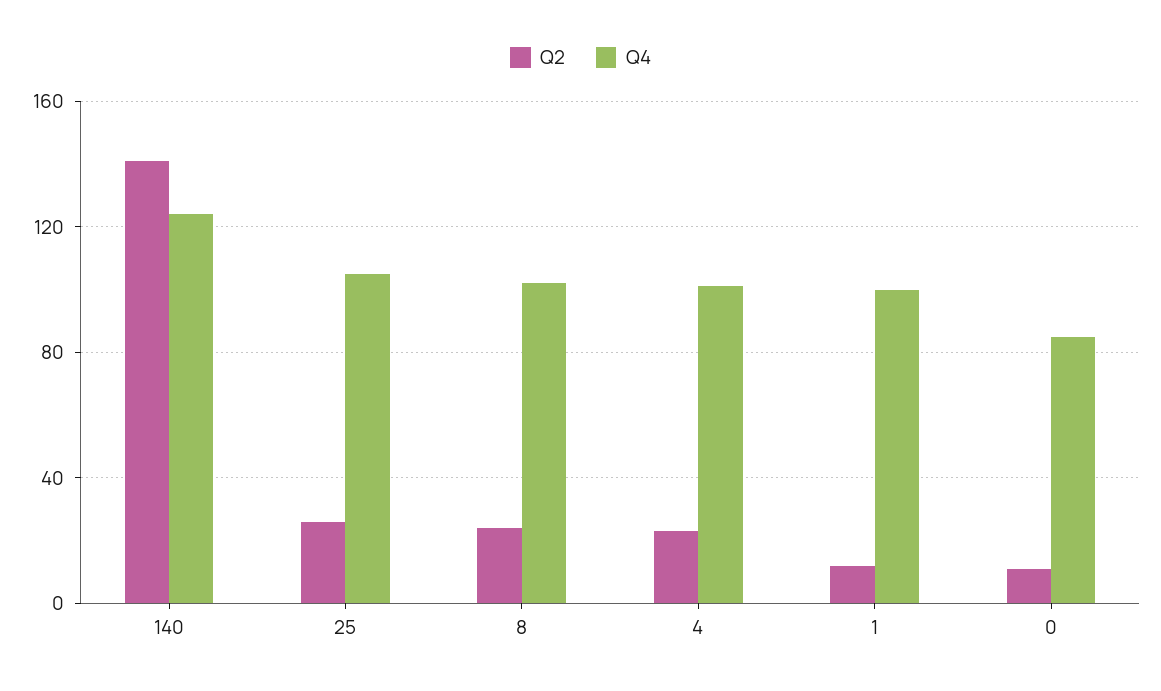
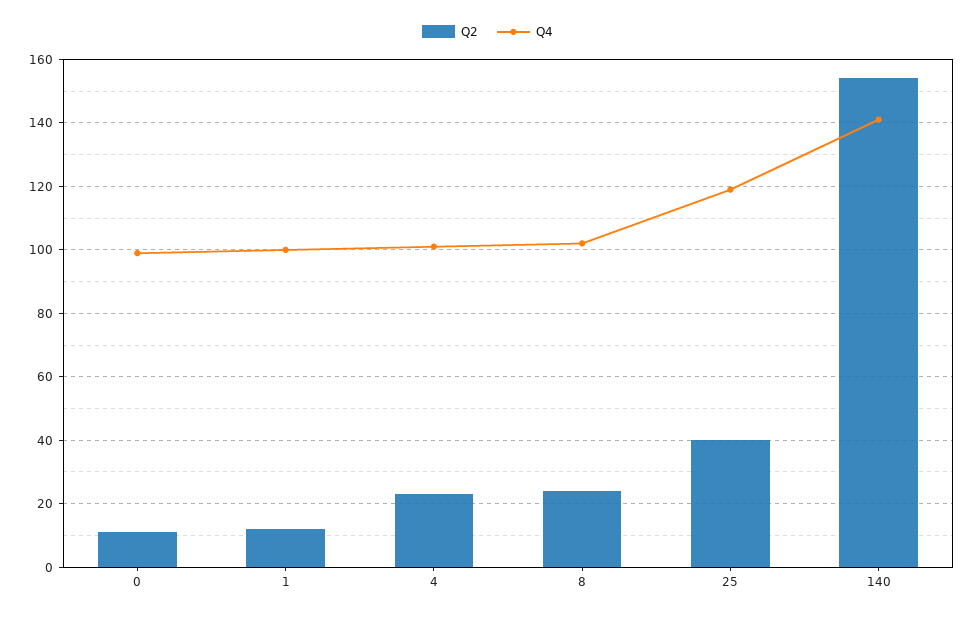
  {
    "Q2": {
-     "140": 140,
+     "140": 155,
-     "25": 25,
+     "25": 40,
      "8": 25,
      "4": 25,
      "1": 10,
      "0": 10
    },
    "Q4": {
-     "140": 125,
+     "140": 140,
-     "25": 105,
+     "25": 120,
      "8": 100,
      "4": 100,
      "1": 100,
-     "0": 85
+     "0": 100
    }
  }

